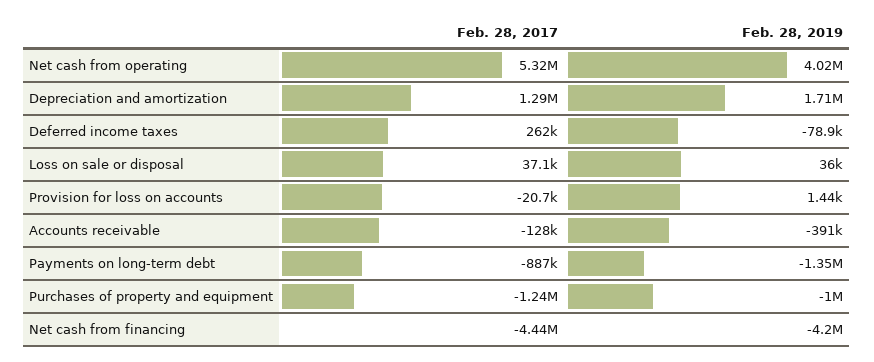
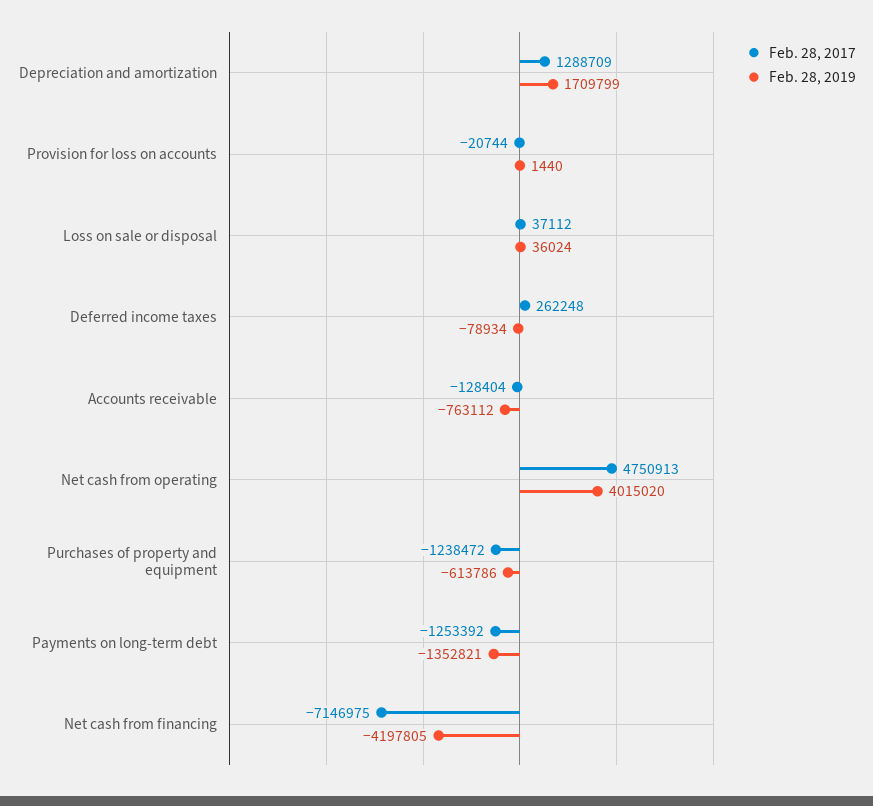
  {
    "Feb. 28, 2017": {
-     "Net cash from operating": 5320000,
+     "Net cash from operating": 4750913,
      "Depreciation and amortization": 1288709,
      "Deferred income taxes": 262248,
      "Loss on sale or disposal": 37112,
      "Provision for loss on accounts": -20744,
      "Accounts receivable": -128404,
-     "Payments on long-term debt": -887000,
+     "Payments on long-term debt": -1253392,
      "Purchases of property and equipment": -1238472,
-     "Net cash from financing": -4440000
+     "Net cash from financing": -7146975
    },
    "Feb. 28, 2019": {
      "Net cash from operating": 4015020,
      "Depreciation and amortization": 1709799,
      "Deferred income taxes": -78934,
      "Loss on sale or disposal": 36024,
      "Provision for loss on accounts": 1440,
-     "Accounts receivable": -391000,
+     "Accounts receivable": -763112,
      "Payments on long-term debt": -1352821,
-     "Purchases of property and equipment": -1000000,
+     "Purchases of property and equipment": -613786,
      "Net cash from financing": -4197805
    }
  }

